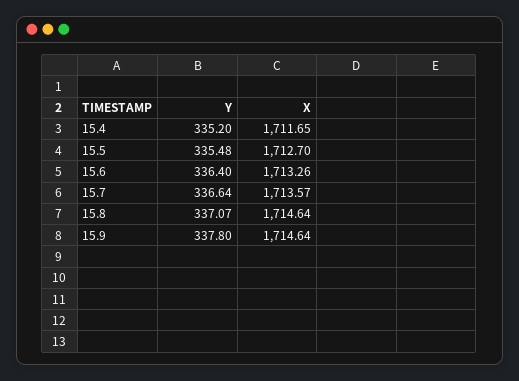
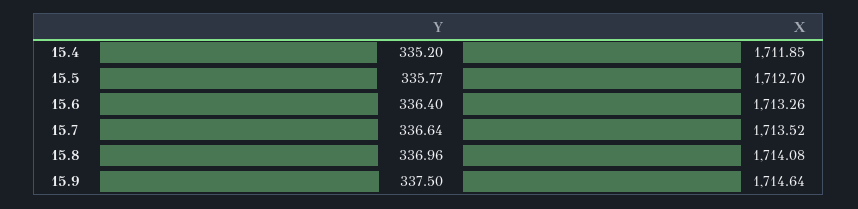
  {
    "Y": {
      "15.4": 335.2,
-     "15.5": 335.48,
+     "15.5": 335.77,
      "15.6": 336.4,
      "15.7": 336.64,
-     "15.8": 337.07,
+     "15.8": 336.96,
-     "15.9": 337.8
+     "15.9": 337.5
    },
    "X": {
-     "15.4": 1711.65,
+     "15.4": 1711.85,
      "15.5": 1712.7,
      "15.6": 1713.26,
-     "15.7": 1713.57,
+     "15.7": 1713.52,
-     "15.8": 1714.64,
+     "15.8": 1714.08,
      "15.9": 1714.64
    }
  }

